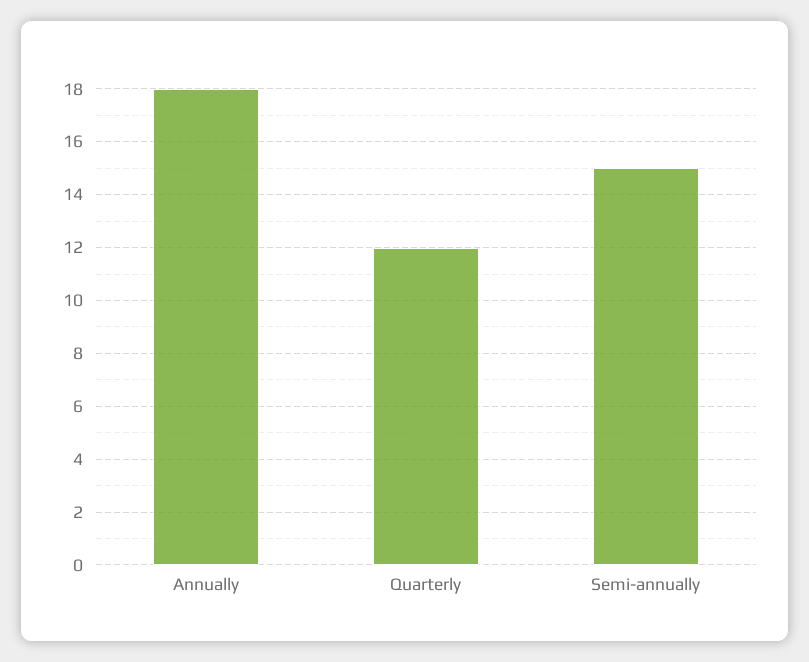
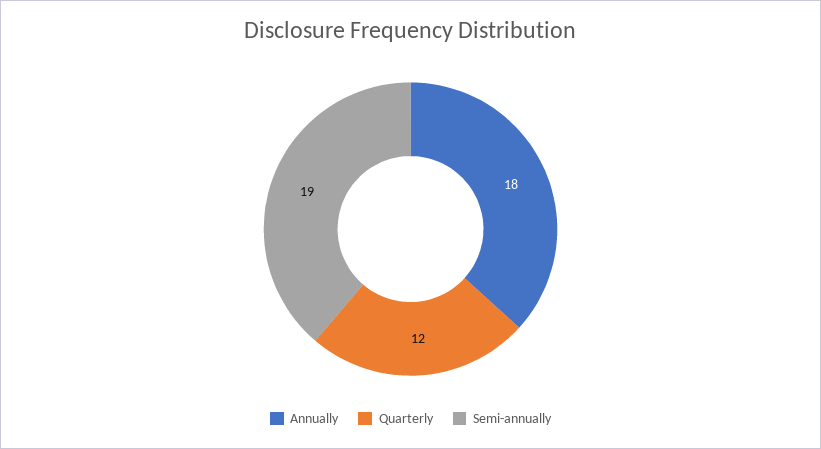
  {
    "Annually": 18,
    "Quarterly": 12,
-   "Semi-annually": 15
+   "Semi-annually": 19
  }

